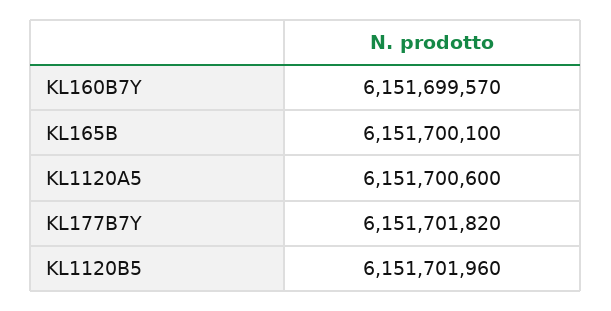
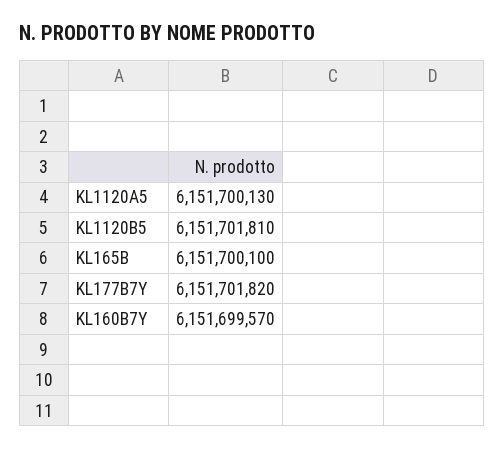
  {
    "KL160B7Y": 6151699570,
    "KL165B": 6151700100,
-   "KL1120A5": 6151700600,
+   "KL1120A5": 6151700130,
    "KL177B7Y": 6151701820,
-   "KL1120B5": 6151701960
+   "KL1120B5": 6151701810
  }

